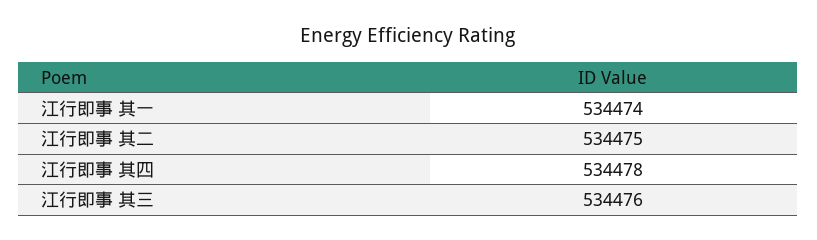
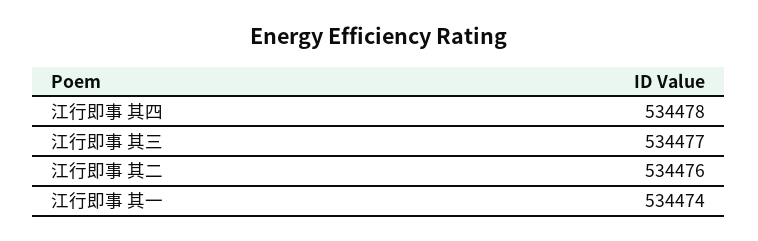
  {
    "江行即事 其一": 534474,
-   "江行即事 其二": 534475,
+   "江行即事 其二": 534476,
    "江行即事 其四": 534478,
-   "江行即事 其三": 534476
+   "江行即事 其三": 534477
  }

